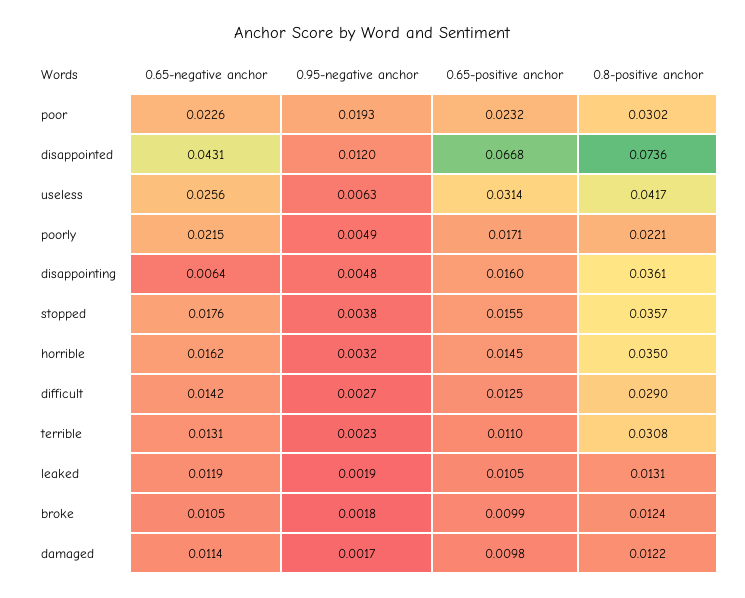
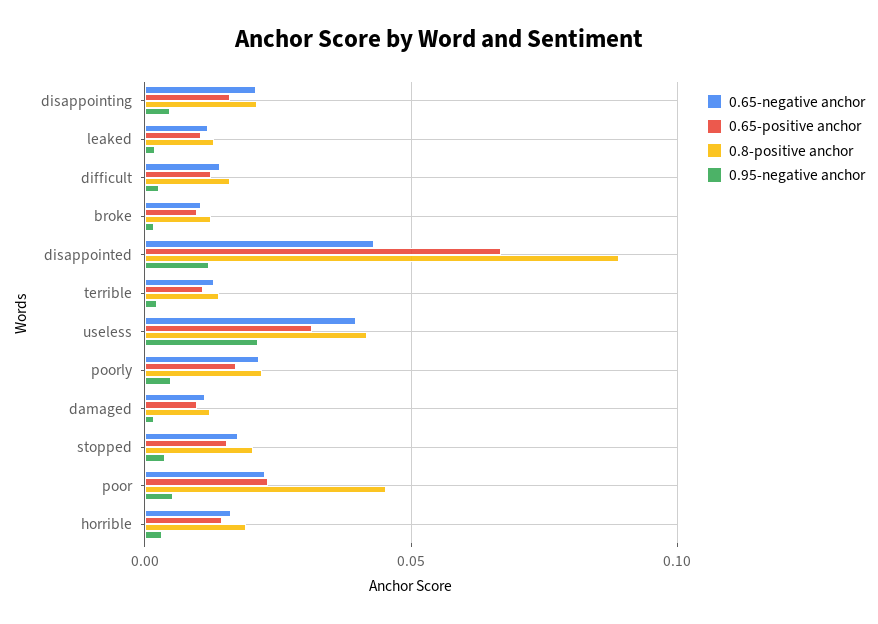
  {
    "0.65-negative anchor": {
      "poor": 0.0226,
      "disappointed": 0.0431,
-     "useless": 0.0256,
+     "useless": 0.04,
      "poorly": 0.0215,
-     "disappointing": 0.0064,
+     "disappointing": 0.02,
      "stopped": 0.0176,
      "horrible": 0.0162,
      "difficult": 0.0142,
      "terrible": 0.0131,
      "leaked": 0.0119,
      "broke": 0.0105,
      "damaged": 0.0114
    },
    "0.95-negative anchor": {
-     "poor": 0.0193,
+     "poor": 0.005,
      "disappointed": 0.012,
-     "useless": 0.0063,
+     "useless": 0.02,
      "poorly": 0.0049,
      "disappointing": 0.0048,
      "stopped": 0.0038,
      "horrible": 0.0032,
      "difficult": 0.0027,
      "terrible": 0.0023,
      "leaked": 0.0019,
      "broke": 0.0018,
      "damaged": 0.0017
    },
    "0.65-positive anchor": {
      "poor": 0.0232,
      "disappointed": 0.0668,
      "useless": 0.0314,
      "poorly": 0.0171,
      "disappointing": 0.016,
      "stopped": 0.0155,
      "horrible": 0.0145,
      "difficult": 0.0125,
      "terrible": 0.011,
      "leaked": 0.0105,
      "broke": 0.0099,
      "damaged": 0.0098
    },
    "0.8-positive anchor": {
-     "poor": 0.0302,
+     "poor": 0.045,
-     "disappointed": 0.0736,
+     "disappointed": 0.09,
      "useless": 0.0417,
      "poorly": 0.0221,
-     "disappointing": 0.0361,
+     "disappointing": 0.02,
-     "stopped": 0.0357,
+     "stopped": 0.02,
-     "horrible": 0.035,
+     "horrible": 0.02,
-     "difficult": 0.029,
+     "difficult": 0.015,
-     "terrible": 0.0308,
+     "terrible": 0.015,
      "leaked": 0.0131,
      "broke": 0.0124,
      "damaged": 0.0122
    }
  }

